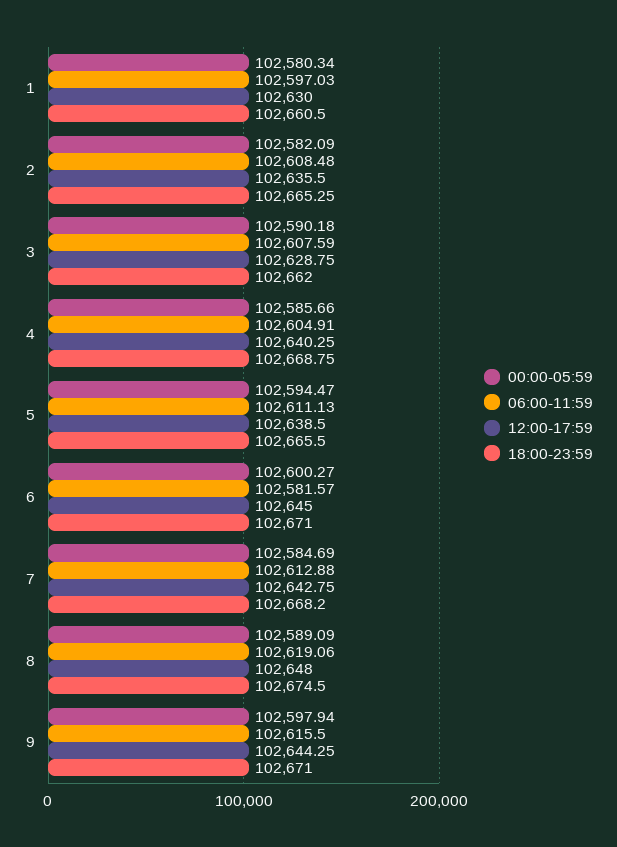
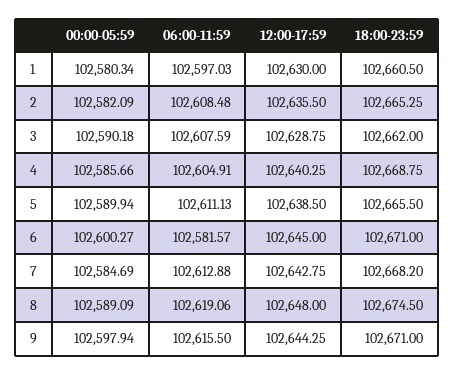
  {
    "00:00-05:59": {
      "1": 102580.34,
      "2": 102582.09,
      "3": 102590.18,
      "4": 102585.66,
-     "5": 102594.47,
+     "5": 102589.94,
      "6": 102600.27,
      "7": 102584.69,
      "8": 102589.09,
      "9": 102597.94
    },
    "06:00-11:59": {
      "1": 102597.03,
      "2": 102608.48,
      "3": 102607.59,
      "4": 102604.91,
      "5": 102611.13,
      "6": 102581.57,
      "7": 102612.88,
      "8": 102619.06,
      "9": 102615.5
    },
    "12:00-17:59": {
      "1": 102630,
      "2": 102635.5,
      "3": 102628.75,
      "4": 102640.25,
      "5": 102638.5,
      "6": 102645,
      "7": 102642.75,
      "8": 102648,
      "9": 102644.25
    },
    "18:00-23:59": {
      "1": 102660.5,
      "2": 102665.25,
      "3": 102662,
      "4": 102668.75,
      "5": 102665.5,
      "6": 102671,
      "7": 102668.2,
      "8": 102674.5,
      "9": 102671
    }
  }

